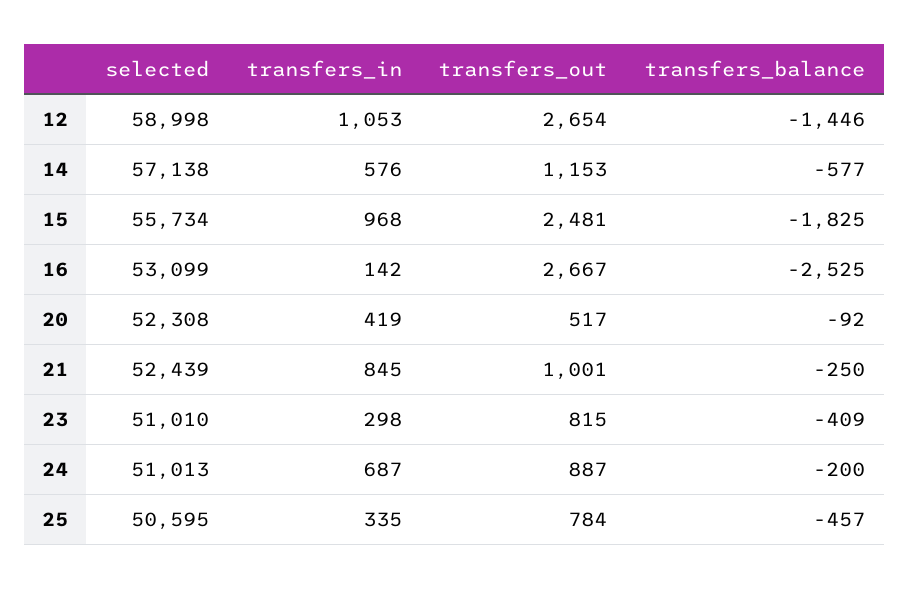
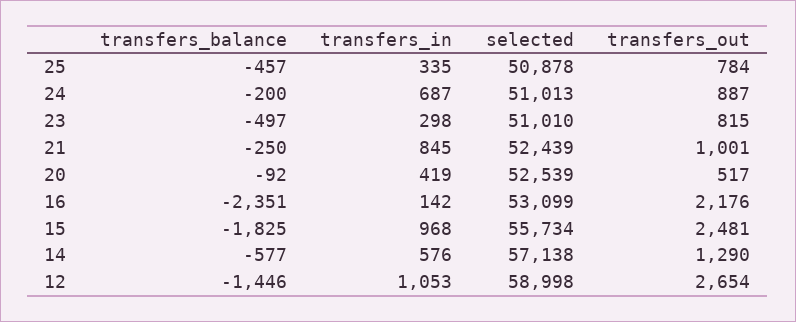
  {
    "selected": {
      "12": 58998,
      "14": 57138,
      "15": 55734,
      "16": 53099,
-     "20": 52308,
+     "20": 52539,
      "21": 52439,
      "23": 51010,
      "24": 51013,
-     "25": 50595
+     "25": 50878
    },
    "transfers_in": {
      "12": 1053,
      "14": 576,
      "15": 968,
      "16": 142,
      "20": 419,
      "21": 845,
      "23": 298,
      "24": 687,
      "25": 335
    },
    "transfers_out": {
      "12": 2654,
-     "14": 1153,
+     "14": 1290,
      "15": 2481,
-     "16": 2667,
+     "16": 2176,
      "20": 517,
      "21": 1001,
      "23": 815,
      "24": 887,
      "25": 784
    },
    "transfers_balance": {
      "12": -1446,
      "14": -577,
      "15": -1825,
-     "16": -2525,
+     "16": -2351,
      "20": -92,
      "21": -250,
-     "23": -409,
+     "23": -497,
      "24": -200,
      "25": -457
    }
  }

